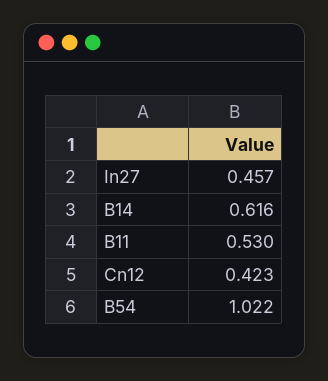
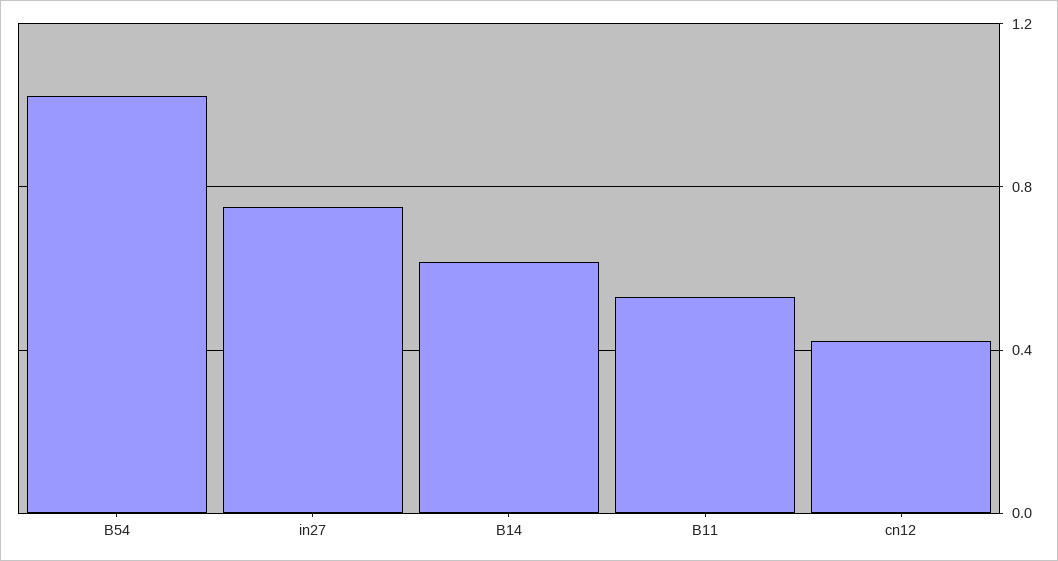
  {
-   "In27": 0.457,
+   "In27": 0.75,
    "B14": 0.616,
    "B11": 0.53,
    "Cn12": 0.423,
    "B54": 1.022
  }

